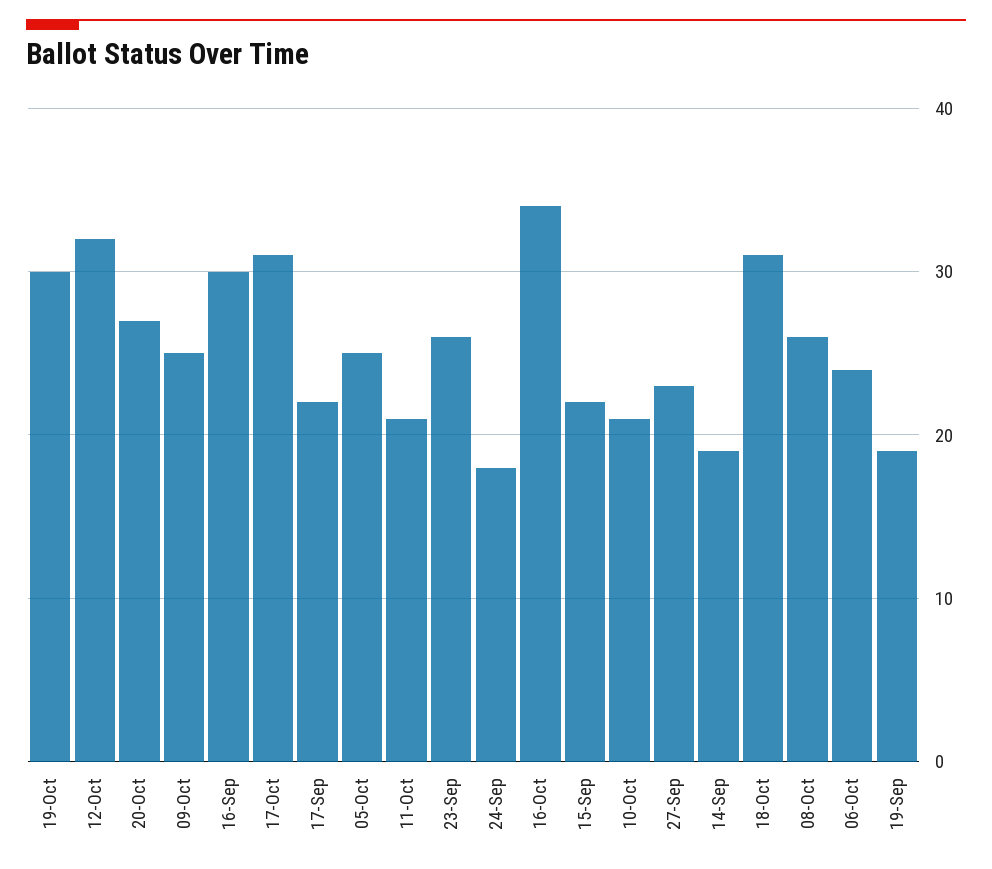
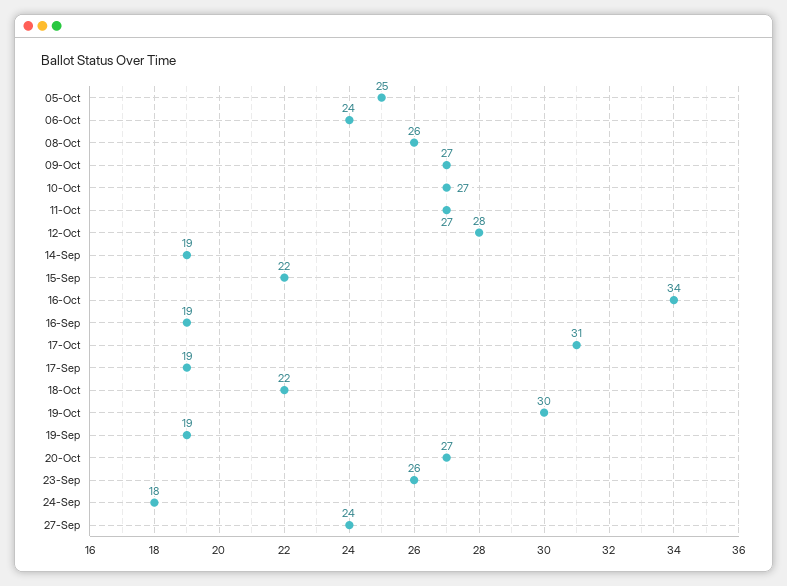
  {
    "19-Oct": 30,
-   "12-Oct": 32,
+   "12-Oct": 28,
    "20-Oct": 27,
-   "09-Oct": 25,
+   "09-Oct": 27,
-   "16-Sep": 30,
+   "16-Sep": 19,
    "17-Oct": 31,
-   "17-Sep": 22,
+   "17-Sep": 19,
    "05-Oct": 25,
-   "11-Oct": 21,
+   "11-Oct": 27,
    "23-Sep": 26,
    "24-Sep": 18,
    "16-Oct": 34,
    "15-Sep": 22,
-   "10-Oct": 21,
+   "10-Oct": 27,
-   "27-Sep": 23,
+   "27-Sep": 24,
    "14-Sep": 19,
-   "18-Oct": 31,
+   "18-Oct": 22,
    "08-Oct": 26,
    "06-Oct": 24,
    "19-Sep": 19
  }

